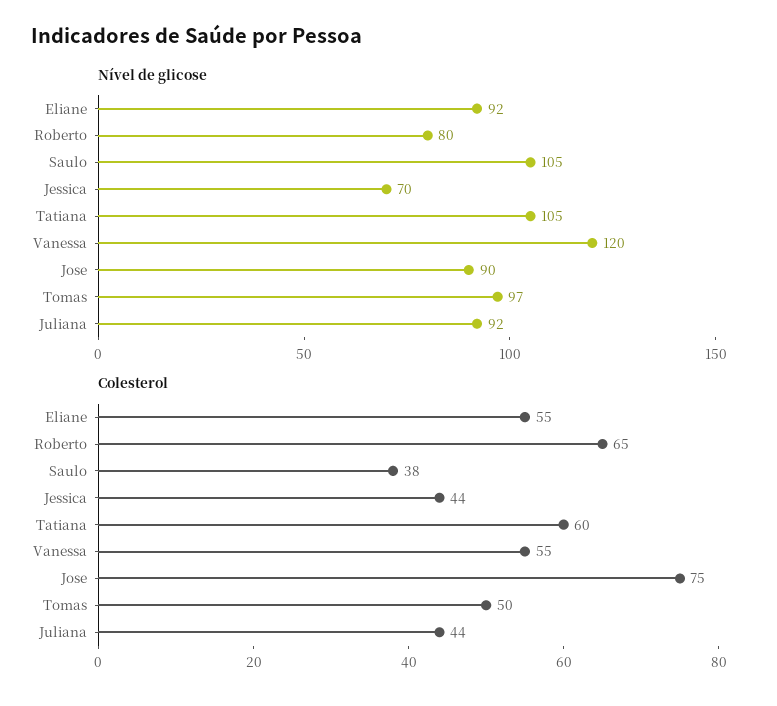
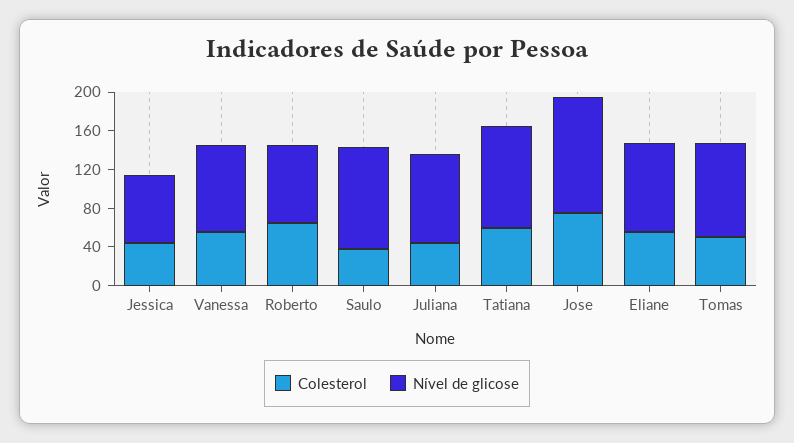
  {
    "Nível de glicose": {
      "Eliane": 92,
      "Roberto": 80,
      "Saulo": 105,
      "Jessica": 70,
      "Tatiana": 105,
-     "Vanessa": 120,
+     "Vanessa": 90,
-     "Jose": 90,
+     "Jose": 120,
      "Tomas": 97,
      "Juliana": 92
    },
    "Colesterol": {
      "Eliane": 55,
      "Roberto": 65,
      "Saulo": 38,
      "Jessica": 44,
      "Tatiana": 60,
      "Vanessa": 55,
      "Jose": 75,
      "Tomas": 50,
      "Juliana": 44
    }
  }

